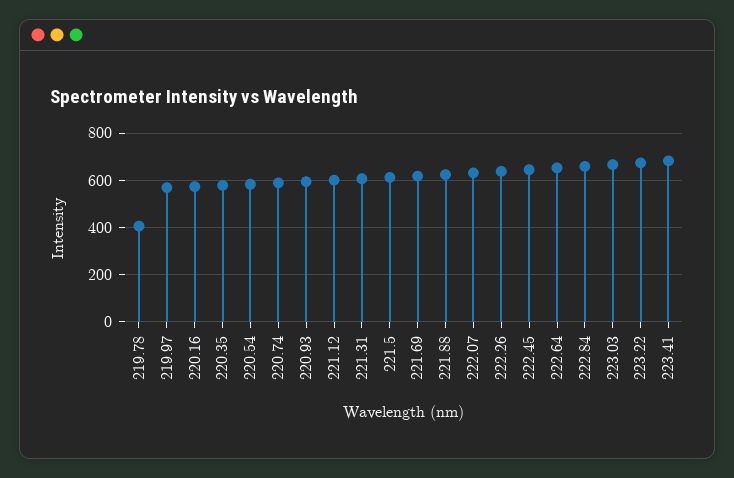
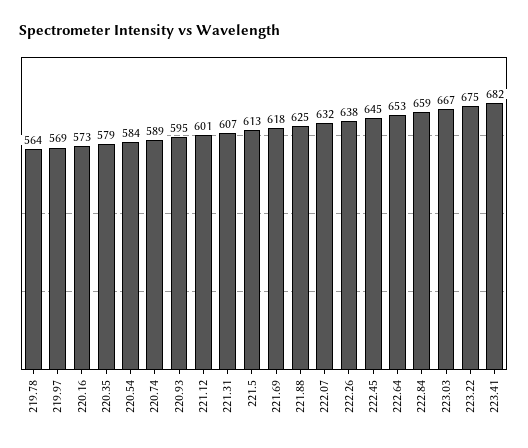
  {
-   "219.78": 400,
+   "219.78": 564,
    "219.97": 569,
    "220.16": 573,
    "220.35": 579,
    "220.54": 584,
    "220.74": 589,
    "220.93": 595,
    "221.12": 601,
    "221.31": 607,
    "221.5": 613,
    "221.69": 618,
    "221.88": 625,
    "222.07": 632,
    "222.26": 638,
    "222.45": 645,
    "222.64": 653,
    "222.84": 659,
    "223.03": 667,
    "223.22": 675,
    "223.41": 682
  }

